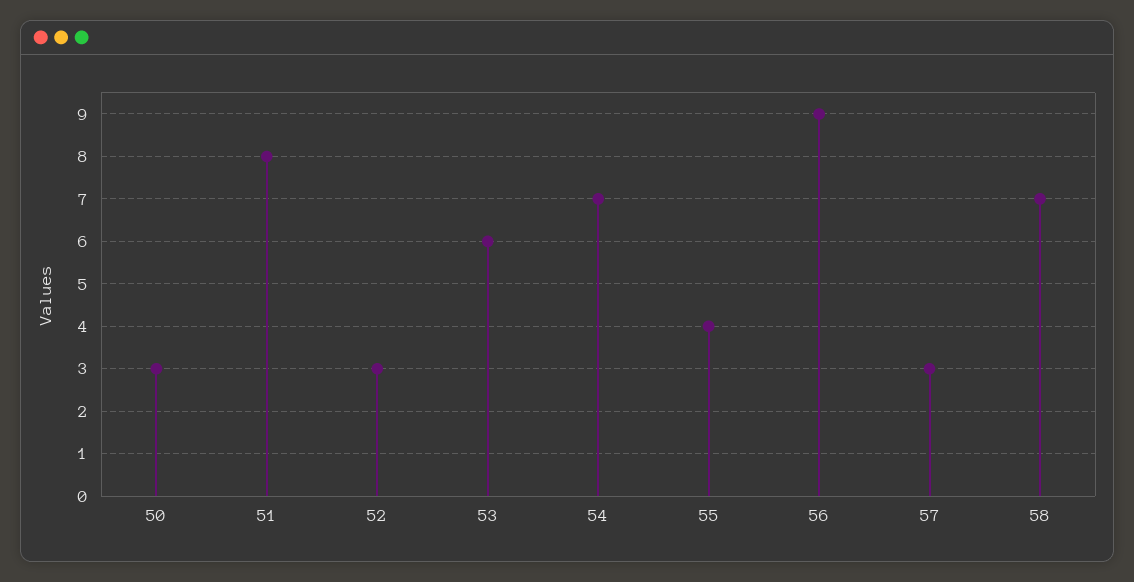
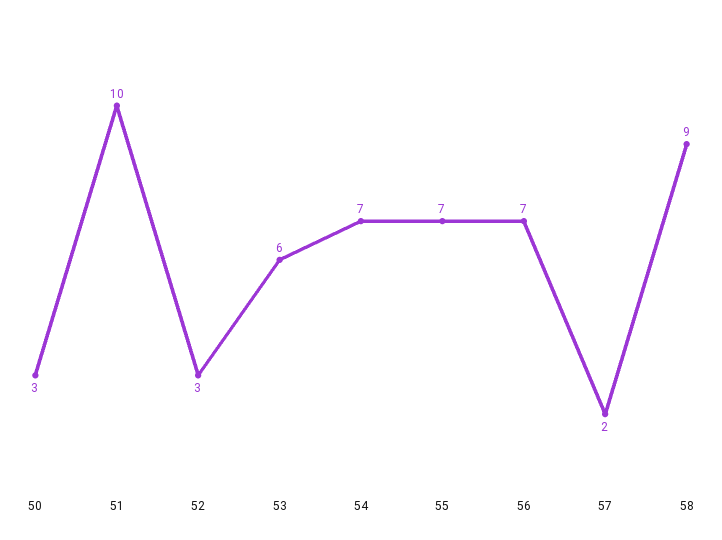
  {
    "50": 3,
-   "51": 8,
+   "51": 10,
    "52": 3,
    "53": 6,
    "54": 7,
-   "55": 4,
+   "55": 7,
-   "56": 9,
+   "56": 7,
-   "57": 3,
+   "57": 2,
-   "58": 7
+   "58": 9
  }

